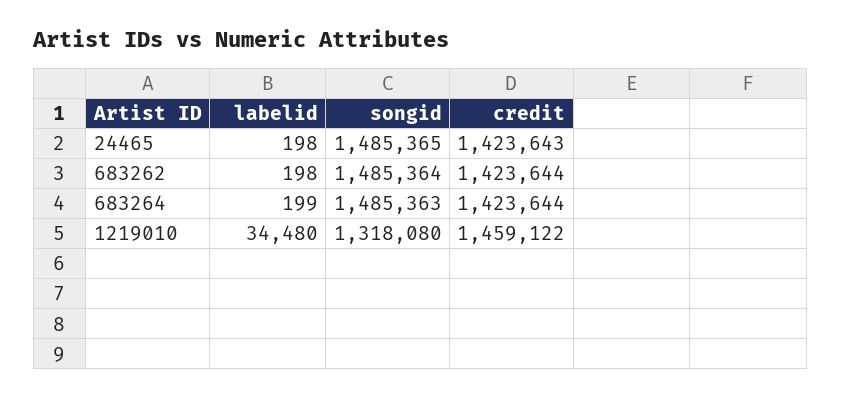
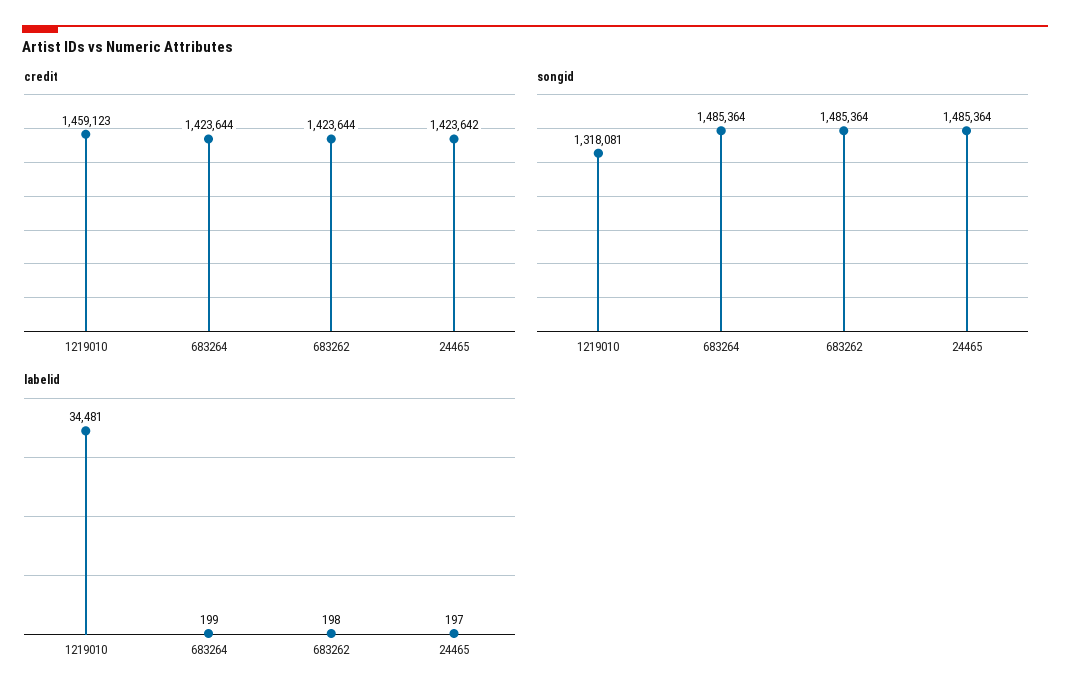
  {
    "labelid": {
-     "24465": 198,
+     "24465": 197,
      "683262": 198,
      "683264": 199,
-     "1219010": 34480
+     "1219010": 34481
    },
    "songid": {
-     "24465": 1485365,
+     "24465": 1485364,
      "683262": 1485364,
-     "683264": 1485363,
+     "683264": 1485364,
-     "1219010": 1318080
+     "1219010": 1318081
    },
    "credit": {
-     "24465": 1423643,
+     "24465": 1423642,
      "683262": 1423644,
      "683264": 1423644,
-     "1219010": 1459122
+     "1219010": 1459123
    }
  }

